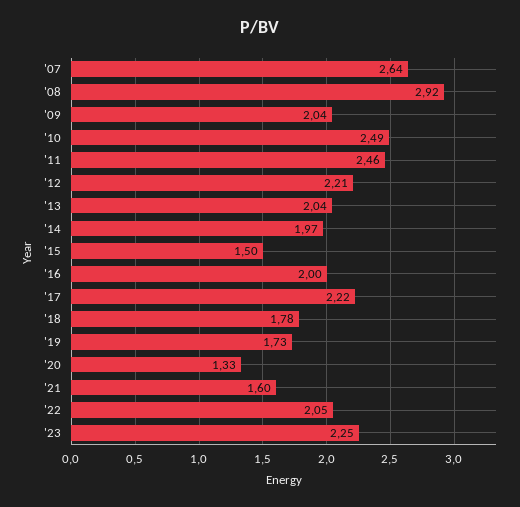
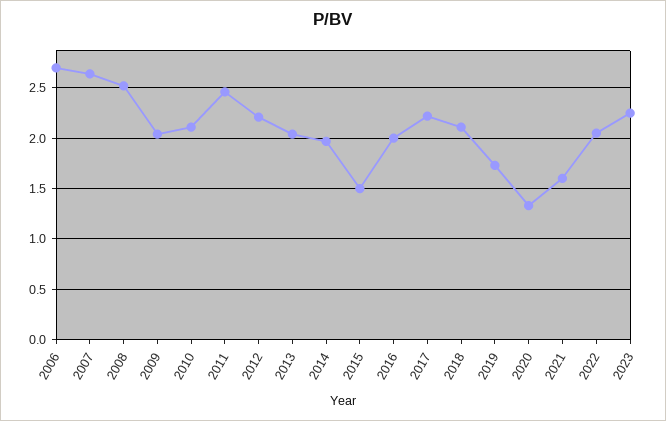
  {
    "'07": 2.64,
-   "'08": 2.92,
+   "'08": 2.5,
    "'09": 2.04,
-   "'10": 2.49,
+   "'10": 2.1,
    "'11": 2.46,
    "'12": 2.21,
    "'13": 2.04,
    "'14": 1.97,
    "'15": 1.5,
    "'16": 2,
    "'17": 2.22,
-   "'18": 1.78,
+   "'18": 2.1,
    "'19": 1.73,
    "'20": 1.33,
    "'21": 1.6,
    "'22": 2.05,
-   "'23": 2.25
+   "'23": 2.25,
+   "2006": 2.7
  }

